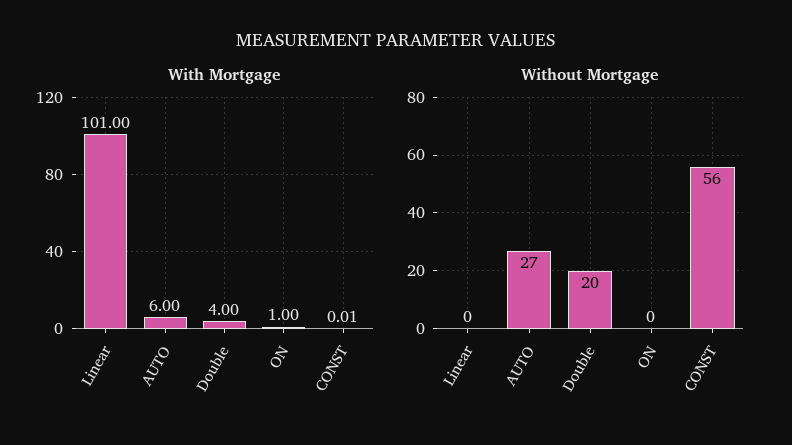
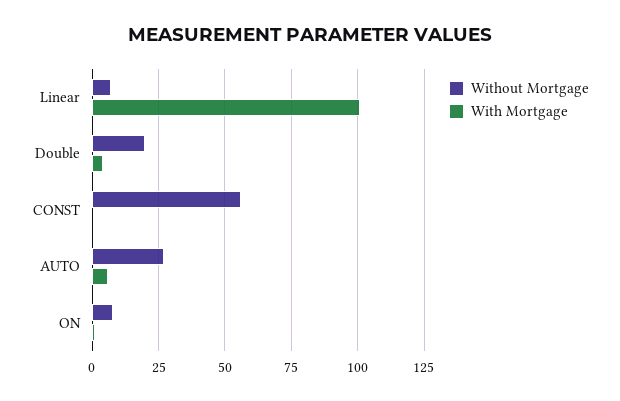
  {
    "With Mortgage": {
      "Linear": 101,
      "AUTO": 6,
      "Double": 4,
      "ON": 1,
      "CONST": 0.01
    },
    "Without Mortgage": {
-     "Linear": 0,
+     "Linear": 7.5,
      "AUTO": 27,
      "Double": 20,
-     "ON": 0,
+     "ON": 7.5,
      "CONST": 56
    }
  }

